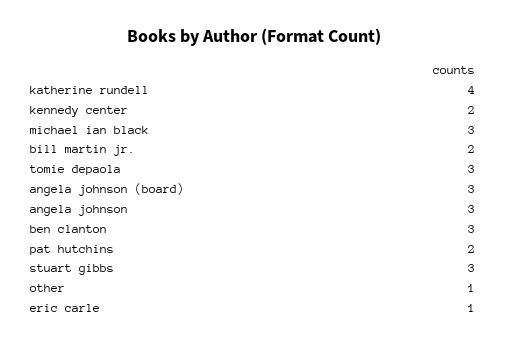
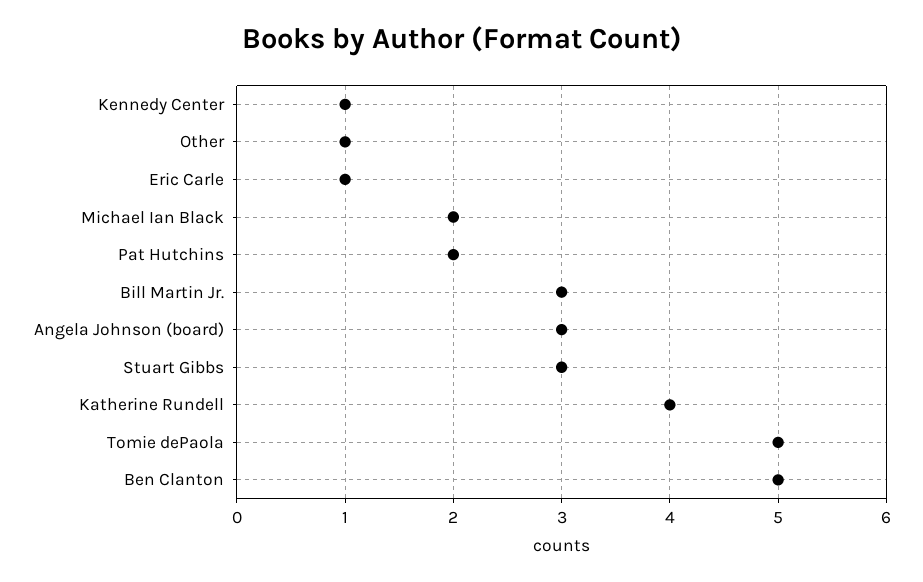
  {
    "katherine rundell": 4,
-   "kennedy center": 2,
+   "kennedy center": 1,
-   "michael ian black": 3,
+   "michael ian black": 2,
-   "bill martin jr.": 2,
+   "bill martin jr.": 3,
-   "tomie depaola": 3,
+   "tomie depaola": 5,
    "angela johnson (board)": 3,
-   "angela johnson": 3,
-   "ben clanton": 3,
+   "ben clanton": 5,
    "pat hutchins": 2,
    "stuart gibbs": 3,
    "other": 1,
    "eric carle": 1
  }

